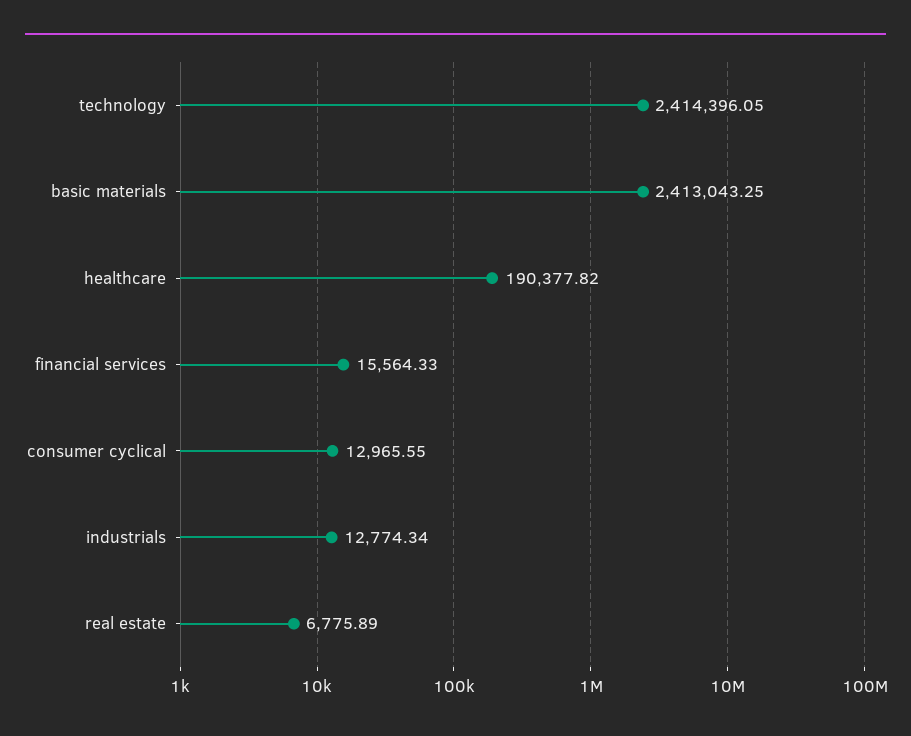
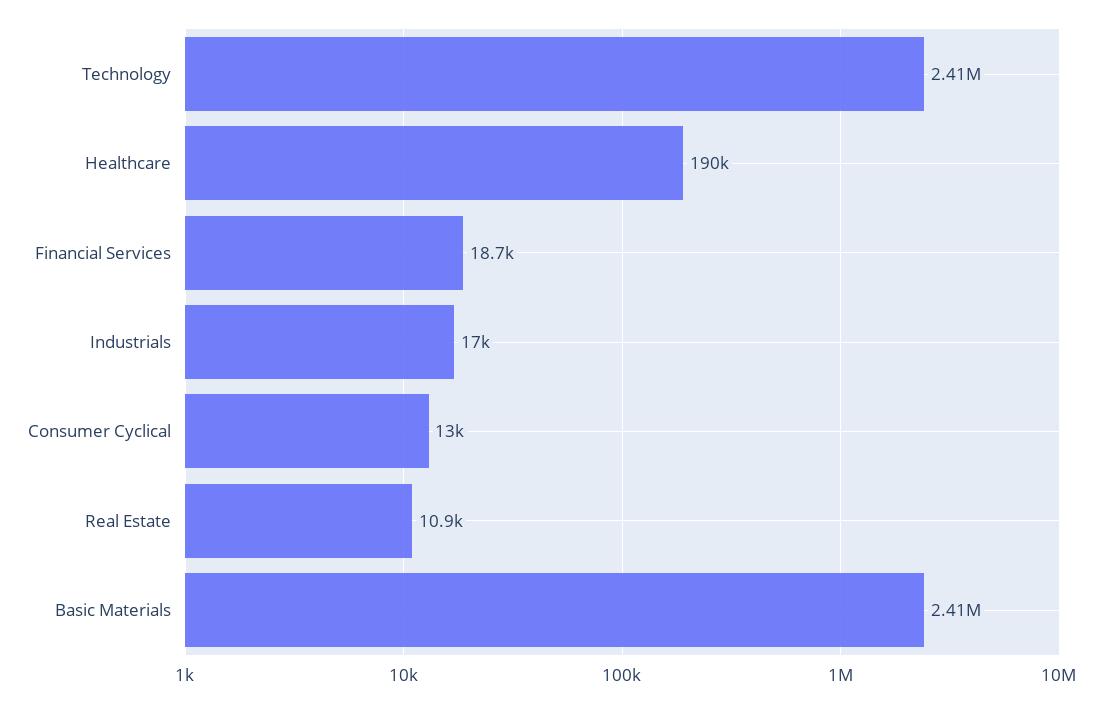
  {
    "technology": 2414396.05,
    "basic materials": 2413043.25,
    "healthcare": 190377.82,
-   "financial services": 15564.33,
+   "financial services": 18700,
    "consumer cyclical": 12965.55,
-   "industrials": 12774.34,
+   "industrials": 17000,
-   "real estate": 6775.89
+   "real estate": 10900
  }

